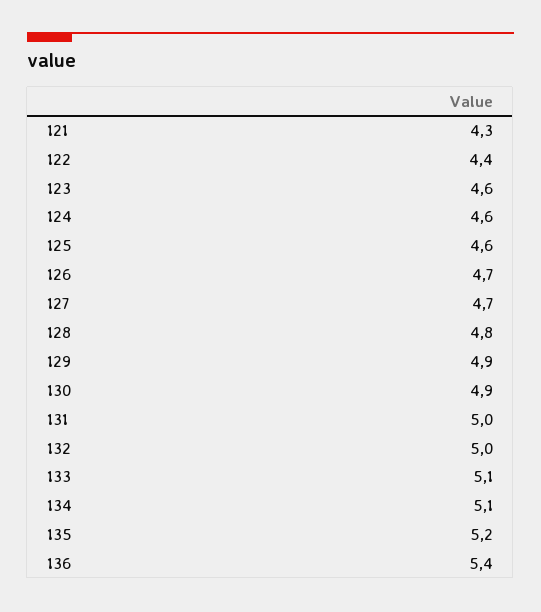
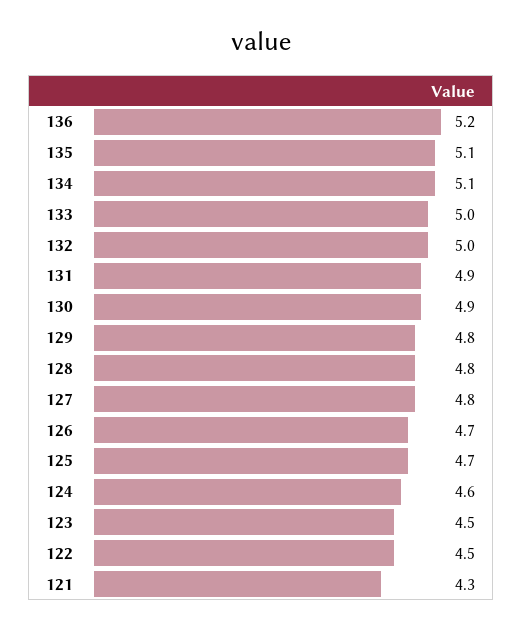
  {
    "121": 4.3,
-   "122": 4.4,
+   "122": 4.5,
-   "123": 4.6,
+   "123": 4.5,
    "124": 4.6,
-   "125": 4.6,
+   "125": 4.7,
    "126": 4.7,
-   "127": 4.7,
+   "127": 4.8,
    "128": 4.8,
-   "129": 4.9,
+   "129": 4.8,
    "130": 4.9,
-   "131": 5,
+   "131": 4.9,
    "132": 5,
-   "133": 5.1,
+   "133": 5,
    "134": 5.1,
-   "135": 5.2,
+   "135": 5.1,
-   "136": 5.4
+   "136": 5.2
  }

